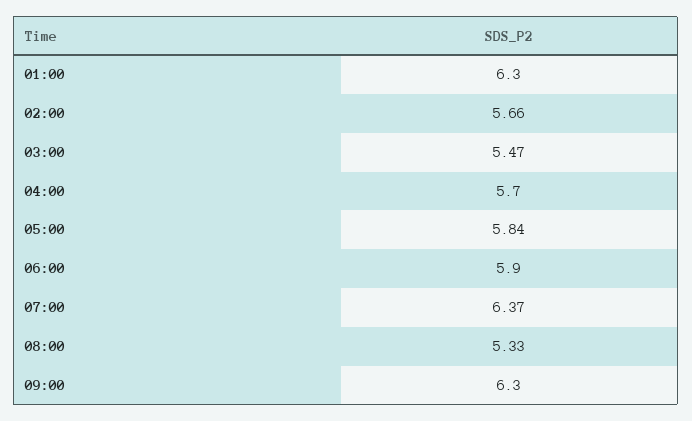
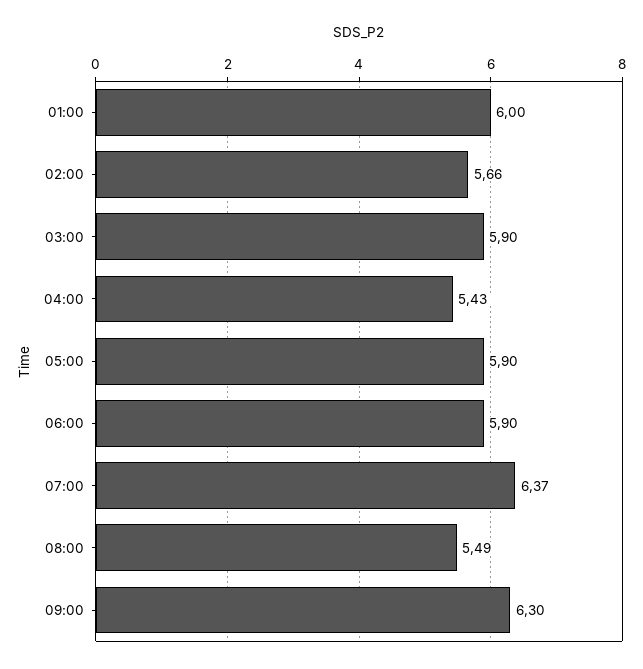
  {
-   "01:00": 6.3,
+   "01:00": 6,
    "02:00": 5.66,
-   "03:00": 5.47,
+   "03:00": 5.9,
-   "04:00": 5.7,
+   "04:00": 5.43,
-   "05:00": 5.84,
+   "05:00": 5.9,
    "06:00": 5.9,
    "07:00": 6.37,
-   "08:00": 5.33,
+   "08:00": 5.49,
    "09:00": 6.3
  }

